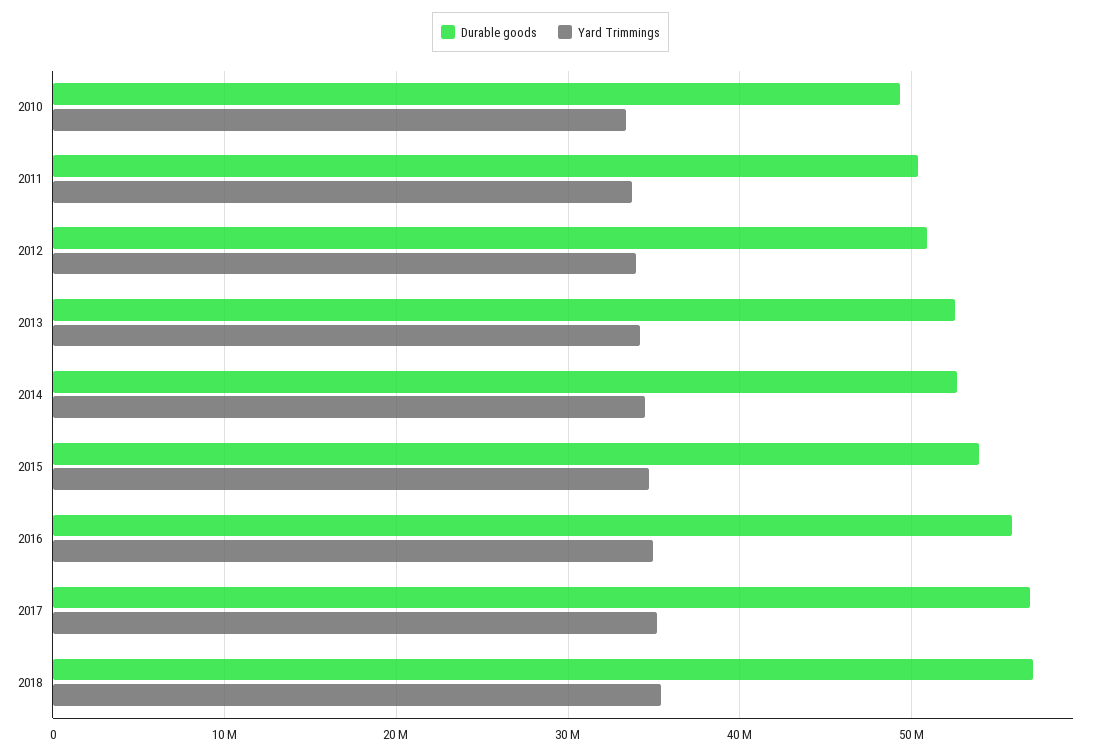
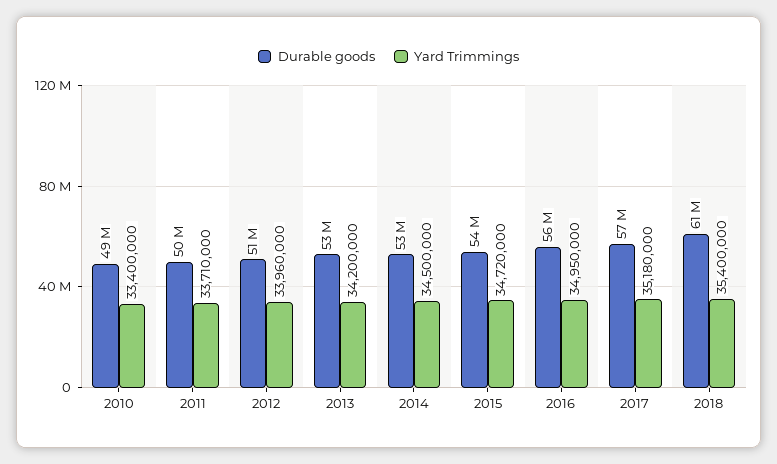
  {
    "Durable goods": {
      "2010": 49000000,
      "2011": 50000000,
      "2012": 51000000,
      "2013": 53000000,
      "2014": 53000000,
      "2015": 54000000,
      "2016": 56000000,
      "2017": 57000000,
-     "2018": 57000000
+     "2018": 61000000
    },
    "Yard Trimmings": {
      "2010": 33400000,
      "2011": 33710000,
      "2012": 33960000,
      "2013": 34200000,
      "2014": 34500000,
      "2015": 34720000,
      "2016": 34950000,
      "2017": 35180000,
      "2018": 35400000
    }
  }

